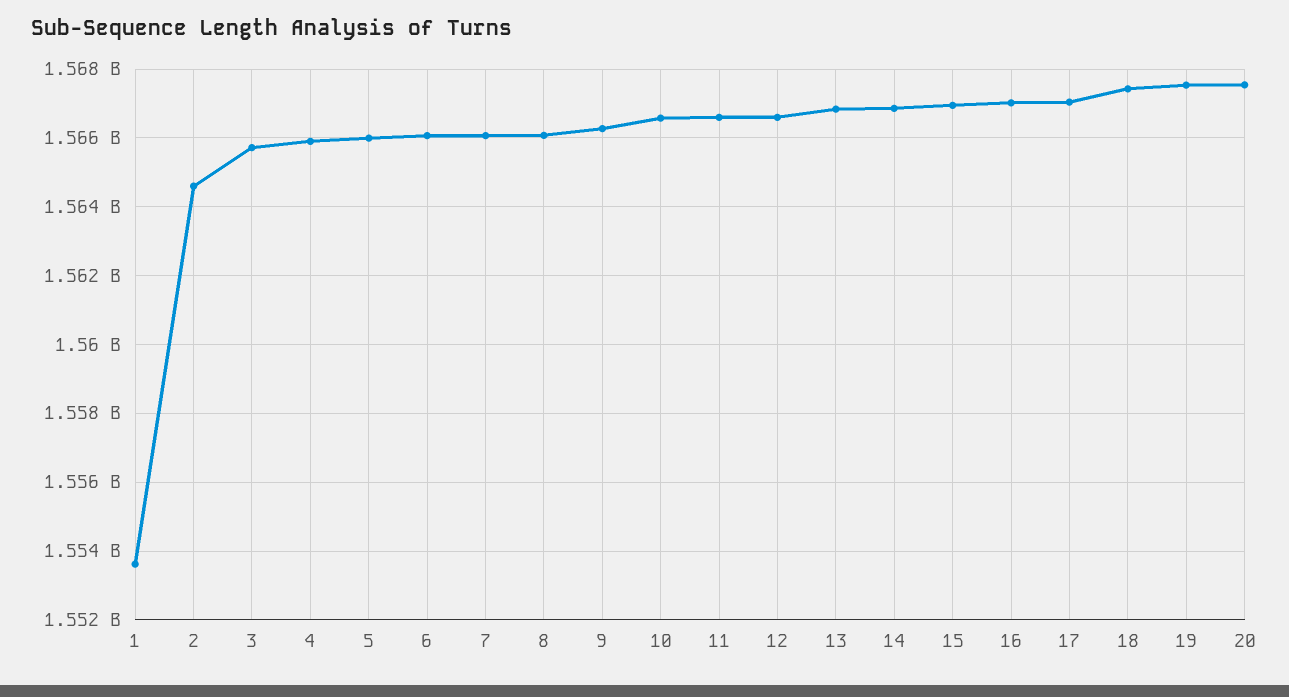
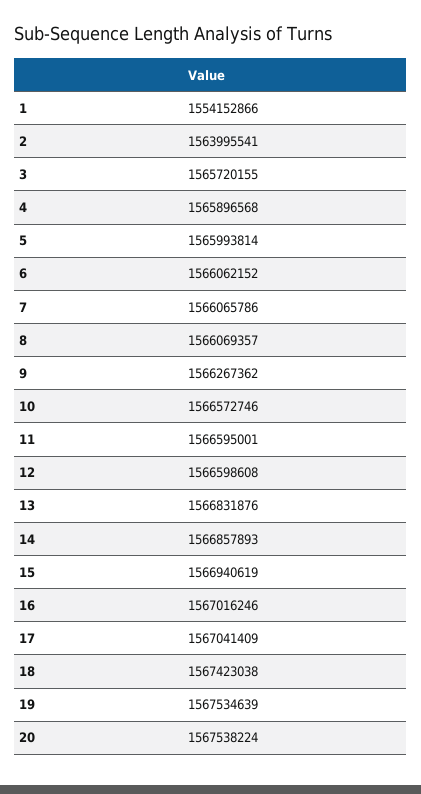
  {
-   "1": 1553600000,
+   "1": 1554152866,
-   "2": 1564600000,
+   "2": 1563995541,
    "3": 1565720155,
    "4": 1565896568,
    "5": 1565993814,
    "6": 1566062152,
    "7": 1566065786,
    "8": 1566069357,
    "9": 1566267362,
    "10": 1566572746,
    "11": 1566595001,
    "12": 1566598608,
    "13": 1566831876,
    "14": 1566857893,
    "15": 1566940619,
    "16": 1567016246,
    "17": 1567041409,
    "18": 1567423038,
    "19": 1567534639,
    "20": 1567538224
  }

